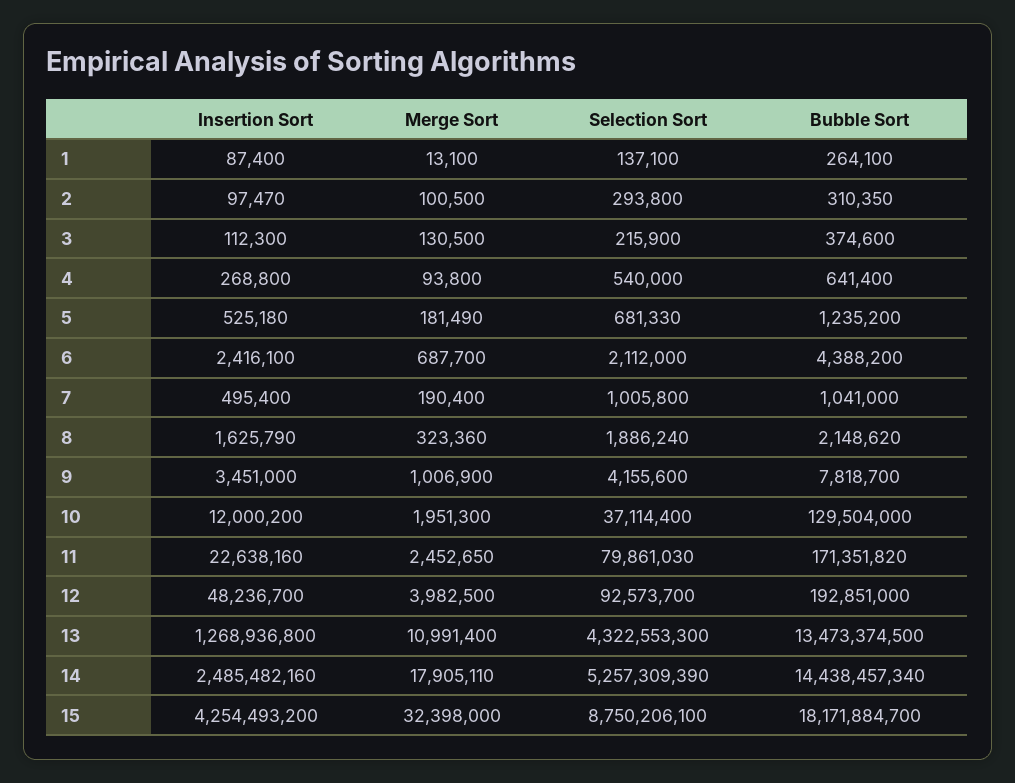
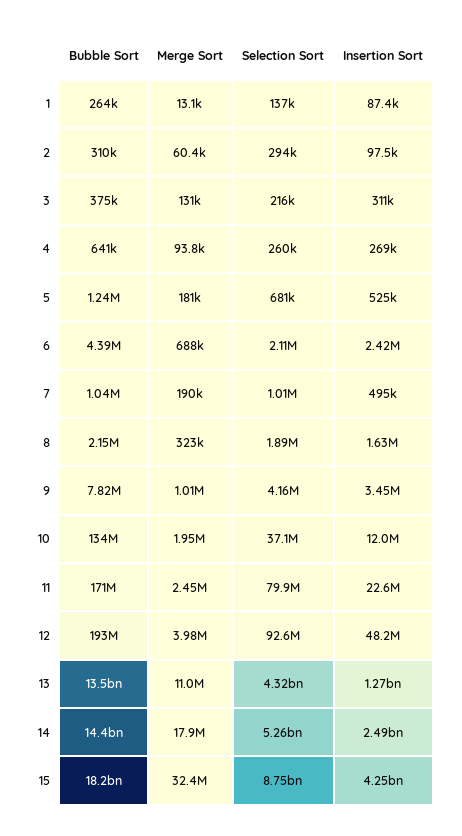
  {
    "Insertion Sort": {
      "1": 87400,
      "2": 97470,
-     "3": 112300,
+     "3": 311000,
      "4": 268800,
      "5": 525180,
      "6": 2416100,
      "7": 495400,
      "8": 1625790,
      "9": 3451000,
      "10": 12000200,
      "11": 22638160,
      "12": 48236700,
      "13": 1268936800,
      "14": 2485482160,
      "15": 4254493200
    },
    "Merge Sort": {
      "1": 13100,
-     "2": 100500,
+     "2": 60400,
      "3": 130500,
      "4": 93800,
      "5": 181490,
      "6": 687700,
      "7": 190400,
      "8": 323360,
      "9": 1006900,
      "10": 1951300,
      "11": 2452650,
      "12": 3982500,
      "13": 10991400,
      "14": 17905110,
      "15": 32398000
    },
    "Selection Sort": {
      "1": 137100,
      "2": 293800,
      "3": 215900,
-     "4": 540000,
+     "4": 260000,
      "5": 681330,
      "6": 2112000,
      "7": 1005800,
      "8": 1886240,
      "9": 4155600,
      "10": 37114400,
      "11": 79861030,
      "12": 92573700,
      "13": 4322553300,
      "14": 5257309390,
      "15": 8750206100
    },
    "Bubble Sort": {
      "1": 264100,
      "2": 310350,
      "3": 374600,
      "4": 641400,
      "5": 1235200,
      "6": 4388200,
      "7": 1041000,
      "8": 2148620,
      "9": 7818700,
-     "10": 129504000,
+     "10": 134000000,
      "11": 171351820,
      "12": 192851000,
      "13": 13473374500,
      "14": 14438457340,
      "15": 18171884700
    }
  }

